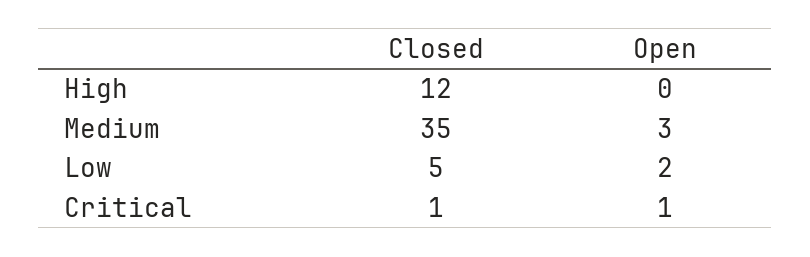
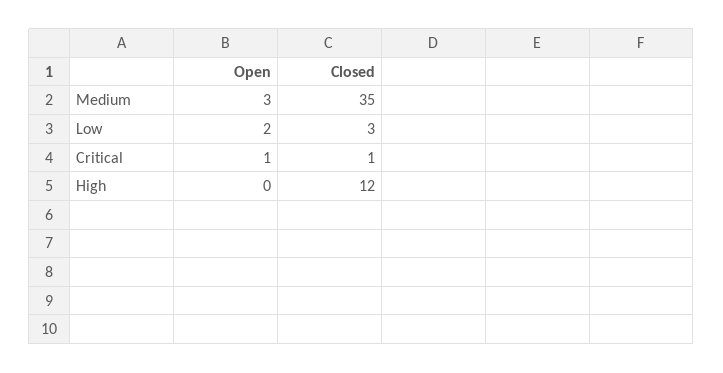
  {
    "Closed": {
      "High": 12,
      "Medium": 35,
-     "Low": 5,
+     "Low": 3,
      "Critical": 1
    },
    "Open": {
      "High": 0,
      "Medium": 3,
      "Low": 2,
      "Critical": 1
    }
  }

